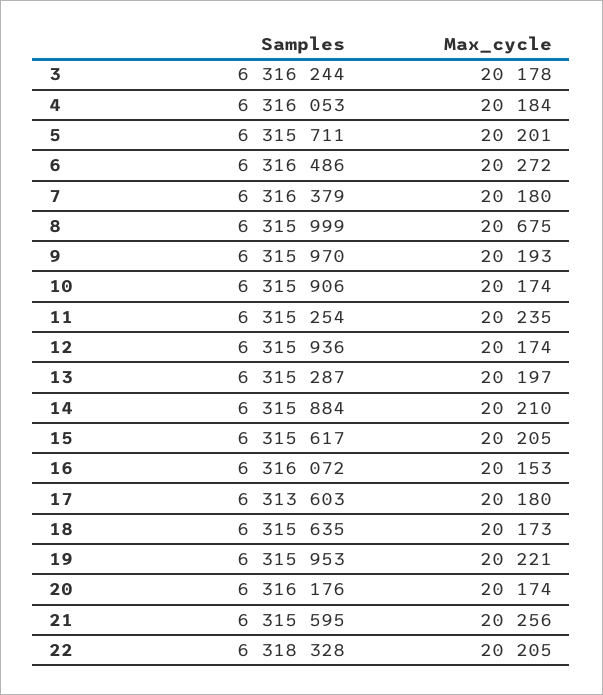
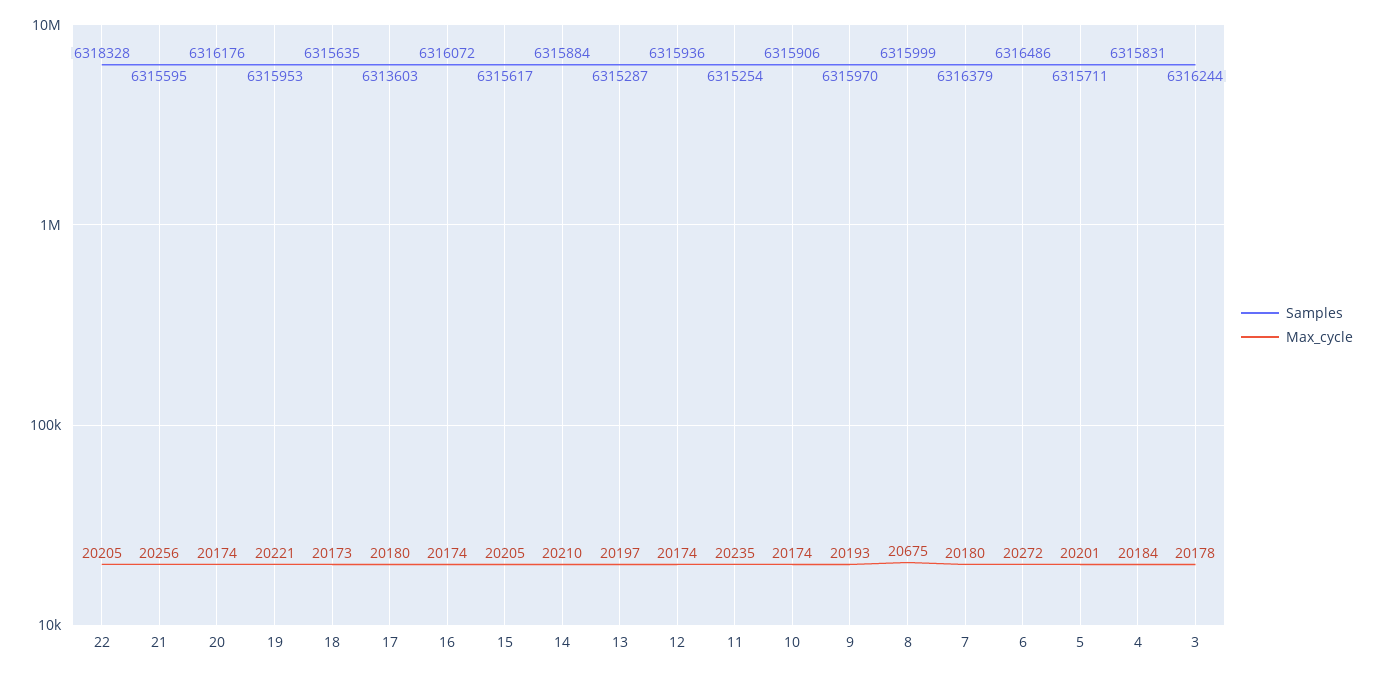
  {
    "Samples": {
      "3": 6316244,
-     "4": 6316053,
+     "4": 6315831,
      "5": 6315711,
      "6": 6316486,
      "7": 6316379,
      "8": 6315999,
      "9": 6315970,
      "10": 6315906,
      "11": 6315254,
      "12": 6315936,
      "13": 6315287,
      "14": 6315884,
      "15": 6315617,
      "16": 6316072,
      "17": 6313603,
      "18": 6315635,
      "19": 6315953,
      "20": 6316176,
      "21": 6315595,
      "22": 6318328
    },
    "Max_cycle": {
      "3": 20178,
      "4": 20184,
      "5": 20201,
      "6": 20272,
      "7": 20180,
      "8": 20675,
      "9": 20193,
      "10": 20174,
      "11": 20235,
      "12": 20174,
      "13": 20197,
      "14": 20210,
      "15": 20205,
-     "16": 20153,
+     "16": 20174,
      "17": 20180,
      "18": 20173,
      "19": 20221,
      "20": 20174,
      "21": 20256,
      "22": 20205
    }
  }

